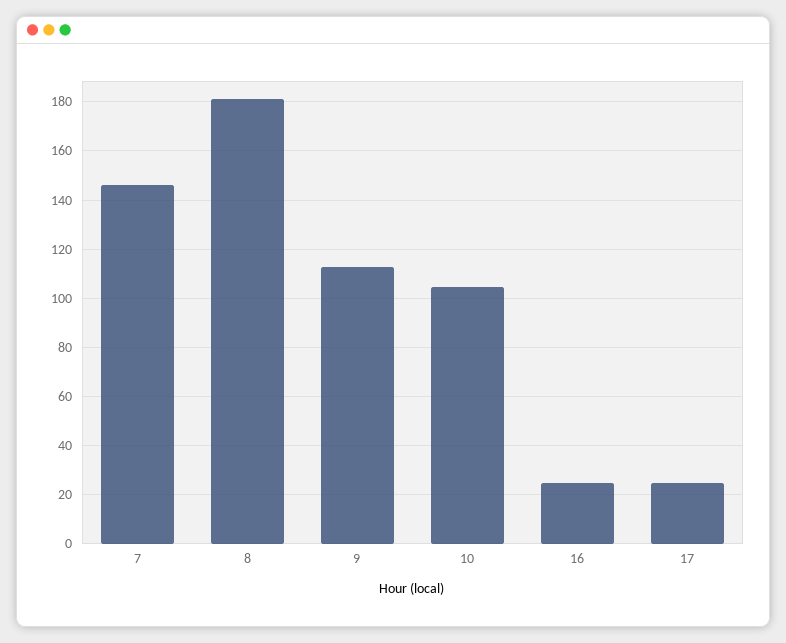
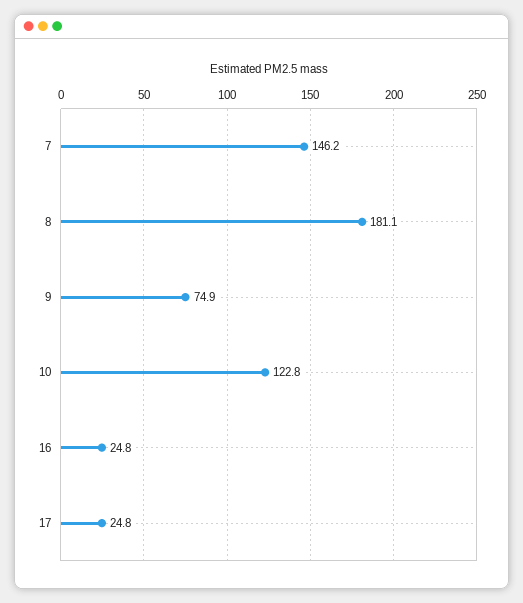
  {
    "7": 146.2,
    "8": 181.1,
-   "9": 112.5,
+   "9": 74.9,
-   "10": 105,
+   "10": 122.8,
    "16": 24.8,
    "17": 24.8
  }

